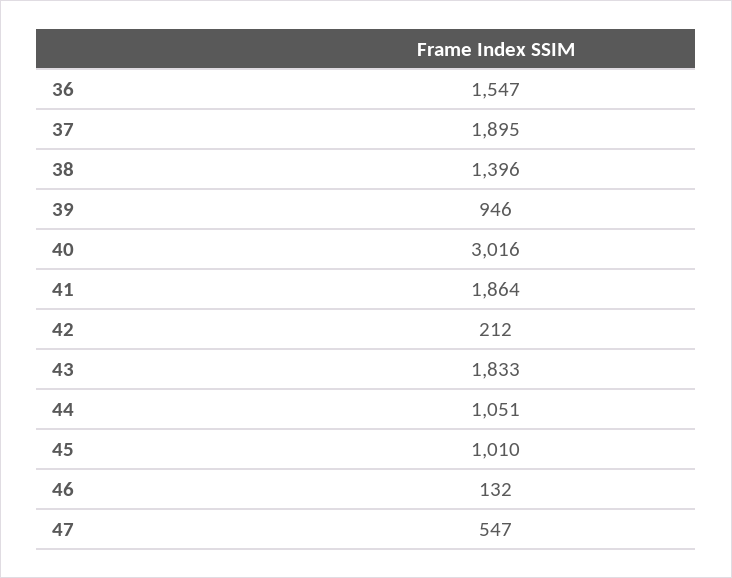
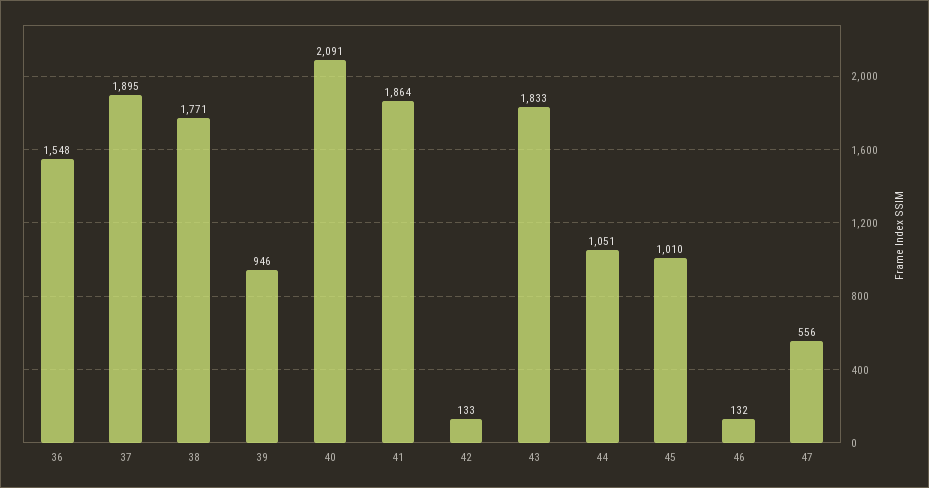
  {
-   "36": 1547,
+   "36": 1548,
    "37": 1895,
-   "38": 1396,
+   "38": 1771,
    "39": 946,
-   "40": 3016,
+   "40": 2091,
    "41": 1864,
-   "42": 212,
+   "42": 133,
    "43": 1833,
    "44": 1051,
    "45": 1010,
    "46": 132,
-   "47": 547
+   "47": 556
  }

